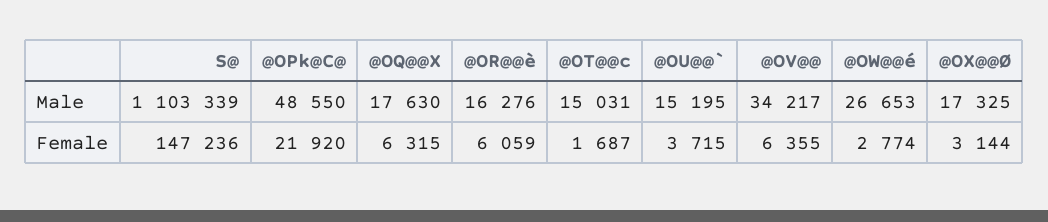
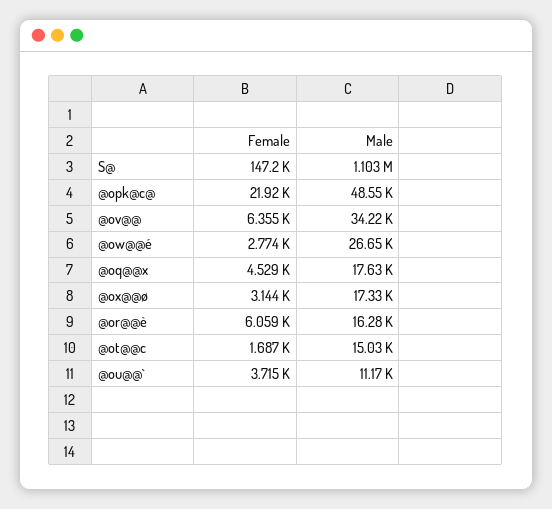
  {
    "S@": {
      "Male": 1103339,
      "Female": 147236
    },
    "@OPk@C@": {
      "Male": 48550,
      "Female": 21920
    },
    "@OQ@@X": {
      "Male": 17630,
-     "Female": 6315
+     "Female": 4529
    },
    "@OR@@è": {
      "Male": 16276,
      "Female": 6059
    },
    "@OT@@c": {
      "Male": 15031,
      "Female": 1687
    },
    "@OU@@`": {
-     "Male": 15195,
+     "Male": 11170,
      "Female": 3715
    },
    "@OV@@": {
      "Male": 34217,
      "Female": 6355
    },
    "@OW@@é": {
      "Male": 26653,
      "Female": 2774
    },
    "@OX@@Ø": {
      "Male": 17325,
      "Female": 3144
    }
  }

